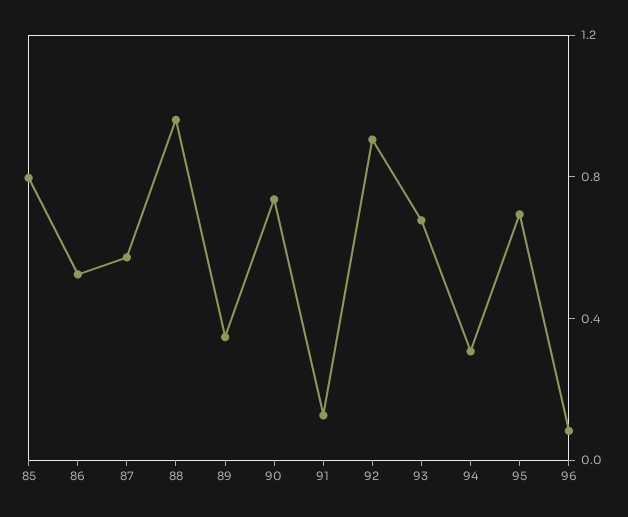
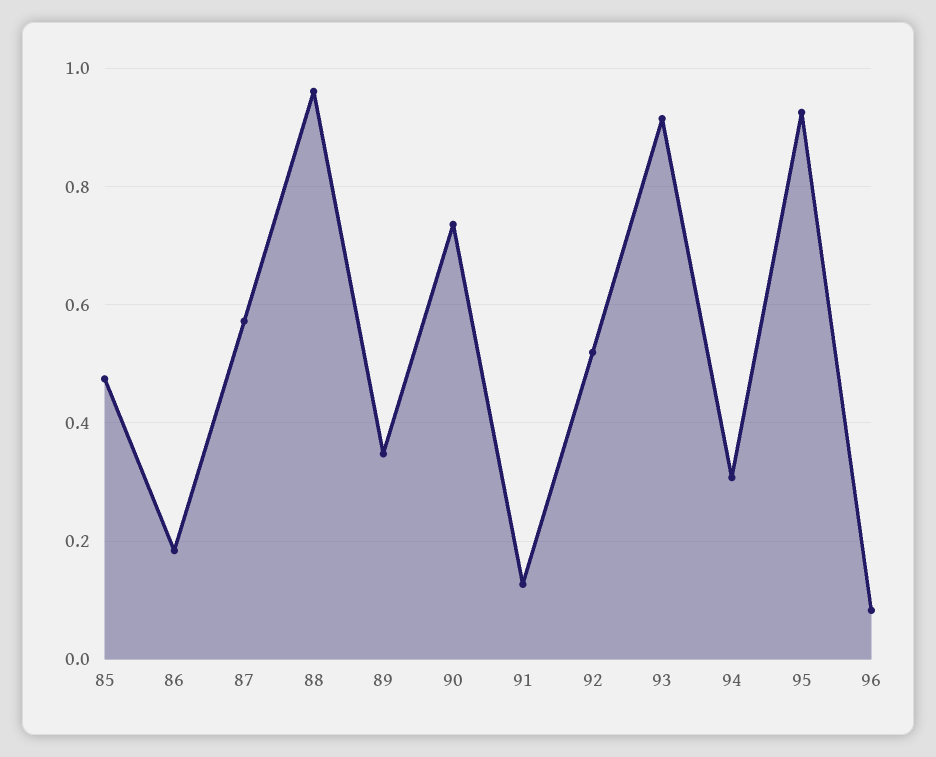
  {
-   "85": 0.8,
+   "85": 0.48,
-   "86": 0.5,
+   "86": 0.18,
    "87": 0.58,
    "88": 0.96,
    "89": 0.34,
    "90": 0.74,
    "91": 0.12,
-   "92": 0.9,
+   "92": 0.52,
-   "93": 0.7,
+   "93": 0.92,
    "94": 0.3,
-   "95": 0.7,
+   "95": 0.92,
    "96": 0.08
  }

